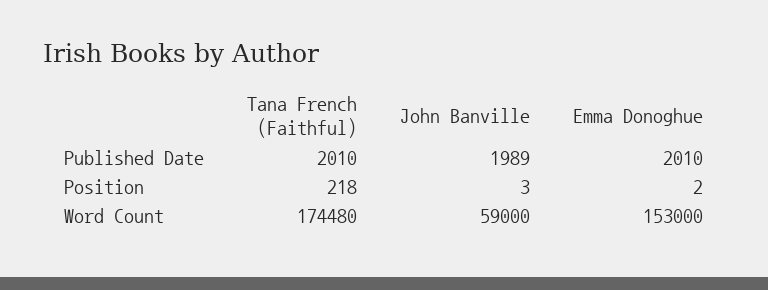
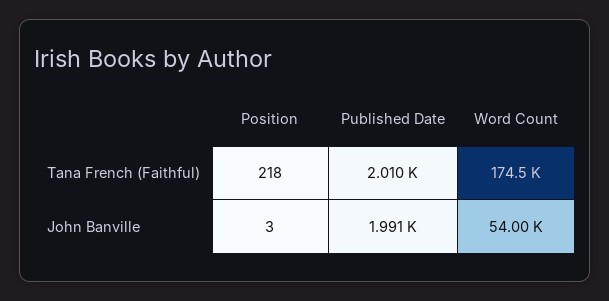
  {
    "Tana French (Faithful)": {
      "Published Date": 2010,
      "Position": 218,
      "Word Count": 174480
    },
    "John Banville": {
-     "Published Date": 1989,
+     "Published Date": 1991,
      "Position": 3,
-     "Word Count": 59000
+     "Word Count": 54000
-   },
+   }
-   "Emma Donoghue": {
-     "Published Date": 2010,
-     "Position": 2,
-     "Word Count": 153000
-   }
  }

